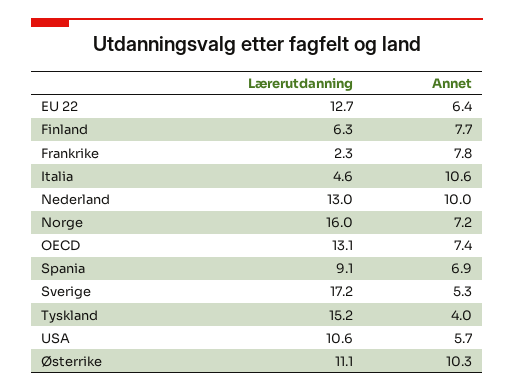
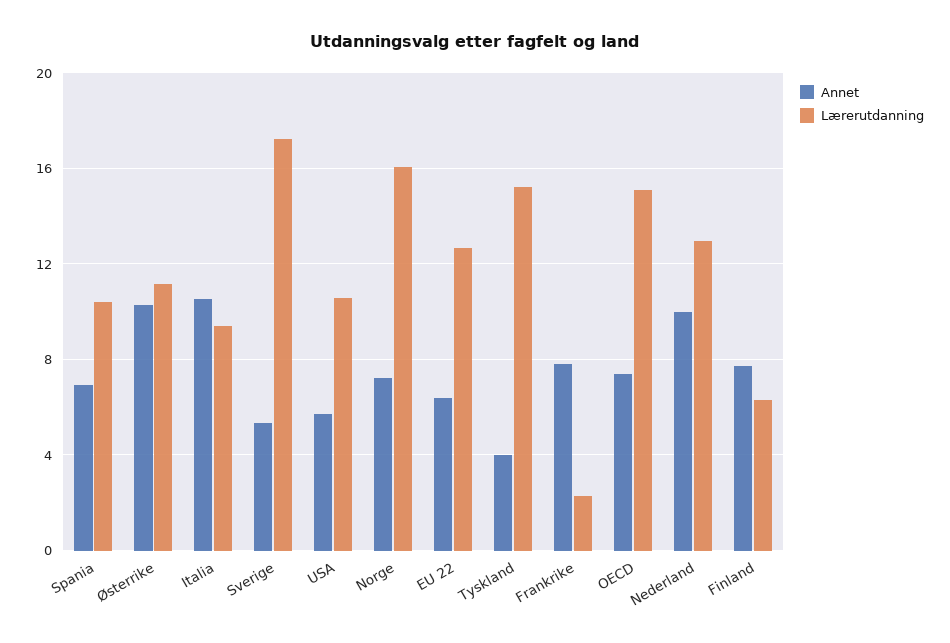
  {
    "Lærerutdanning": {
      "EU 22": 12.7,
      "Finland": 6.3,
      "Frankrike": 2.3,
-     "Italia": 4.6,
+     "Italia": 9.5,
      "Nederland": 13,
      "Norge": 16,
-     "OECD": 13.1,
+     "OECD": 15,
-     "Spania": 9.1,
+     "Spania": 10.5,
      "Sverige": 17.2,
      "Tyskland": 15.2,
      "USA": 10.6,
      "Østerrike": 11.1
    },
    "Annet": {
      "EU 22": 6.4,
      "Finland": 7.7,
      "Frankrike": 7.8,
      "Italia": 10.6,
      "Nederland": 10,
      "Norge": 7.2,
      "OECD": 7.4,
      "Spania": 6.9,
      "Sverige": 5.3,
      "Tyskland": 4,
      "USA": 5.7,
      "Østerrike": 10.3
    }
  }

